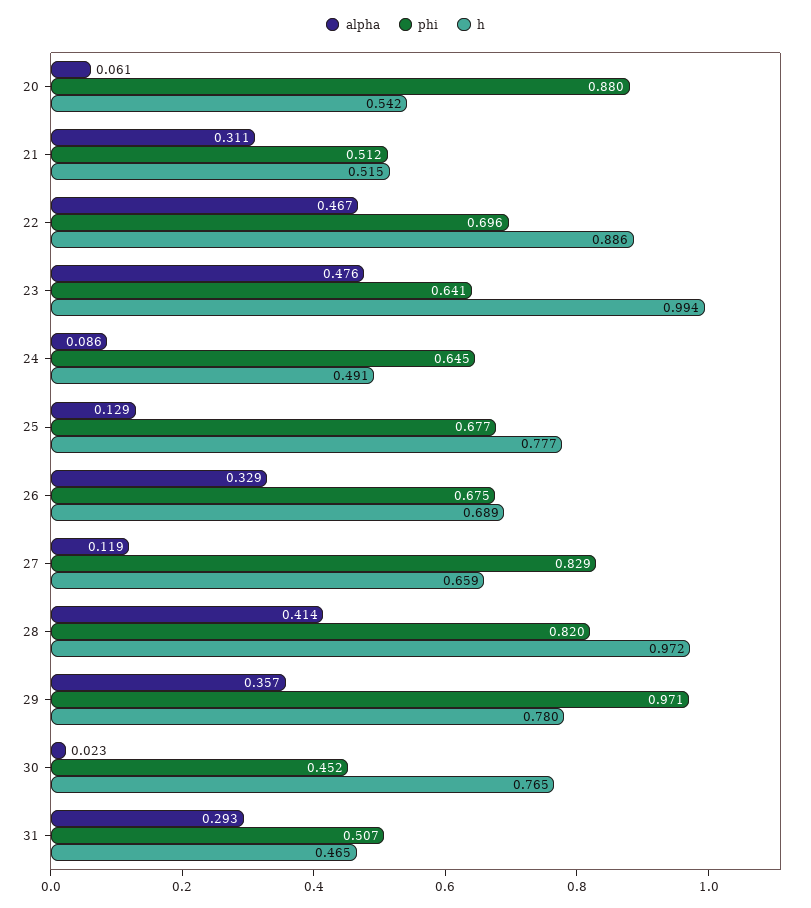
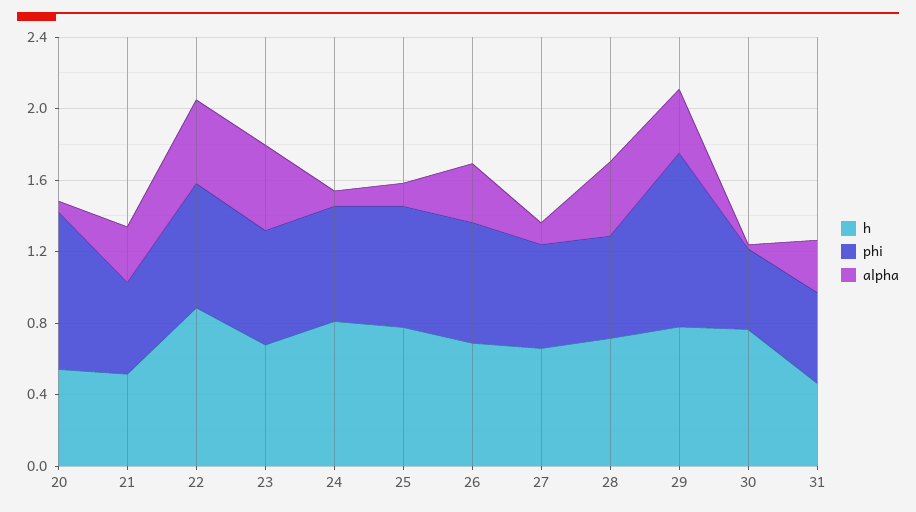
  {
    "alpha": {
      "20": 0.061,
      "21": 0.311,
      "22": 0.467,
      "23": 0.476,
      "24": 0.086,
      "25": 0.129,
      "26": 0.329,
      "27": 0.119,
      "28": 0.414,
      "29": 0.357,
      "30": 0.023,
      "31": 0.293
    },
    "phi": {
      "20": 0.88,
      "21": 0.512,
      "22": 0.696,
      "23": 0.641,
      "24": 0.645,
      "25": 0.677,
      "26": 0.675,
-     "27": 0.829,
+     "27": 0.6,
-     "28": 0.82,
+     "28": 0.6,
      "29": 0.971,
      "30": 0.452,
      "31": 0.507
    },
    "h": {
      "20": 0.542,
      "21": 0.515,
      "22": 0.886,
-     "23": 0.994,
+     "23": 0.7,
-     "24": 0.491,
+     "24": 0.8,
      "25": 0.777,
      "26": 0.689,
      "27": 0.659,
-     "28": 0.972,
+     "28": 0.7,
      "29": 0.78,
      "30": 0.765,
      "31": 0.465
    }
  }

